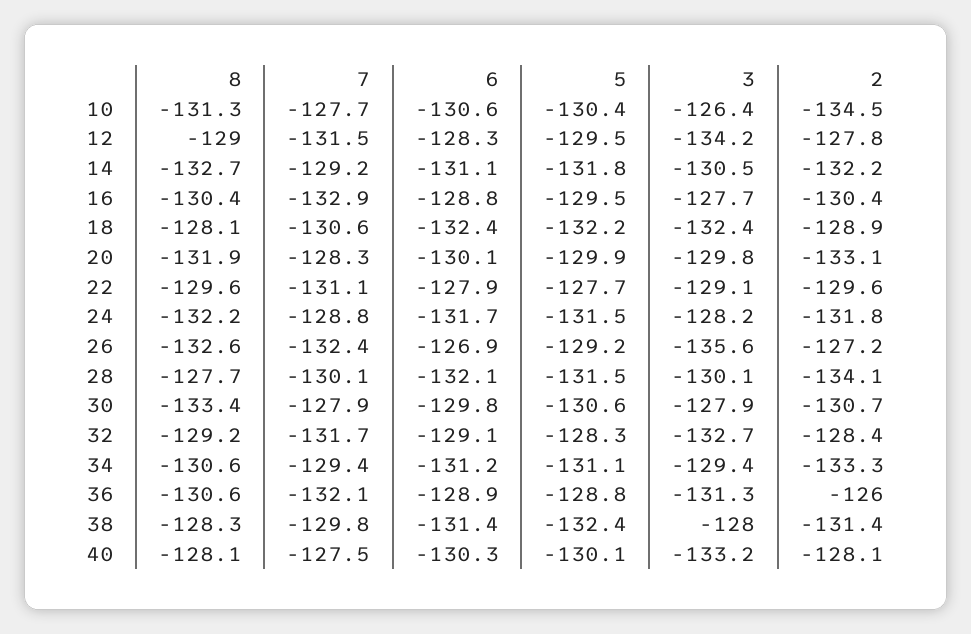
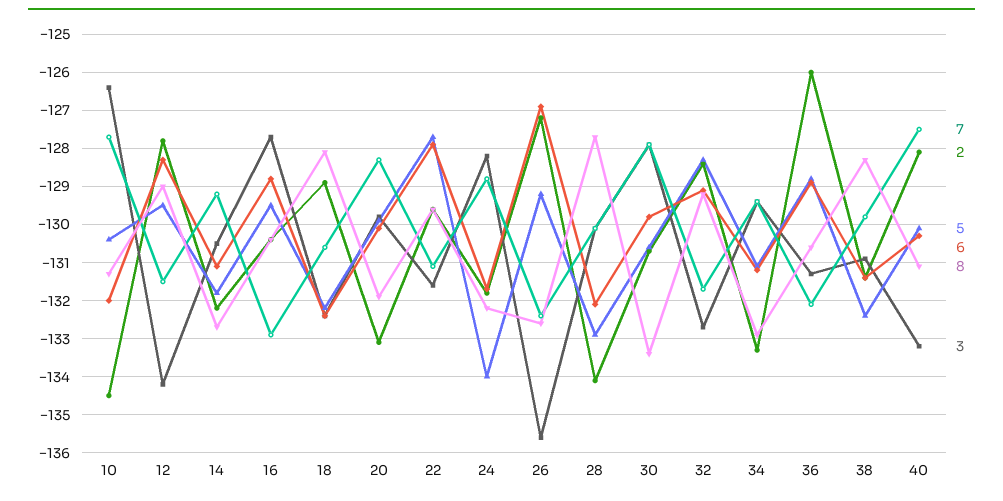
  {
    "8": {
      "10": -131.3,
      "12": -129,
      "14": -132.7,
      "16": -130.4,
      "18": -128.1,
      "20": -131.9,
      "22": -129.6,
      "24": -132.2,
      "26": -132.6,
      "28": -127.7,
      "30": -133.4,
      "32": -129.2,
-     "34": -130.6,
+     "34": -133,
      "36": -130.6,
      "38": -128.3,
-     "40": -128.1
+     "40": -131
    },
    "7": {
      "10": -127.7,
      "12": -131.5,
      "14": -129.2,
      "16": -132.9,
      "18": -130.6,
      "20": -128.3,
      "22": -131.1,
      "24": -128.8,
      "26": -132.4,
      "28": -130.1,
      "30": -127.9,
      "32": -131.7,
      "34": -129.4,
      "36": -132.1,
      "38": -129.8,
      "40": -127.5
    },
    "6": {
-     "10": -130.6,
+     "10": -132,
      "12": -128.3,
      "14": -131.1,
      "16": -128.8,
      "18": -132.4,
      "20": -130.1,
      "22": -127.9,
      "24": -131.7,
      "26": -126.9,
      "28": -132.1,
      "30": -129.8,
      "32": -129.1,
      "34": -131.2,
      "36": -128.9,
      "38": -131.4,
      "40": -130.3
    },
    "5": {
      "10": -130.4,
      "12": -129.5,
      "14": -131.8,
      "16": -129.5,
      "18": -132.2,
      "20": -129.9,
      "22": -127.7,
-     "24": -131.5,
+     "24": -134,
      "26": -129.2,
-     "28": -131.5,
+     "28": -133,
      "30": -130.6,
      "32": -128.3,
      "34": -131.1,
      "36": -128.8,
      "38": -132.4,
      "40": -130.1
    },
    "3": {
      "10": -126.4,
      "12": -134.2,
      "14": -130.5,
      "16": -127.7,
      "18": -132.4,
      "20": -129.8,
-     "22": -129.1,
+     "22": -131.5,
      "24": -128.2,
      "26": -135.6,
      "28": -130.1,
      "30": -127.9,
      "32": -132.7,
      "34": -129.4,
      "36": -131.3,
-     "38": -128,
+     "38": -131,
      "40": -133.2
    },
    "2": {
      "10": -134.5,
      "12": -127.8,
      "14": -132.2,
      "16": -130.4,
      "18": -128.9,
      "20": -133.1,
      "22": -129.6,
      "24": -131.8,
      "26": -127.2,
      "28": -134.1,
      "30": -130.7,
      "32": -128.4,
      "34": -133.3,
      "36": -126,
      "38": -131.4,
      "40": -128.1
    }
  }

